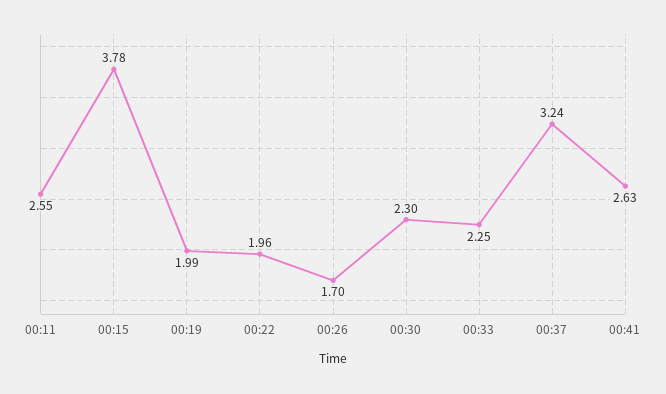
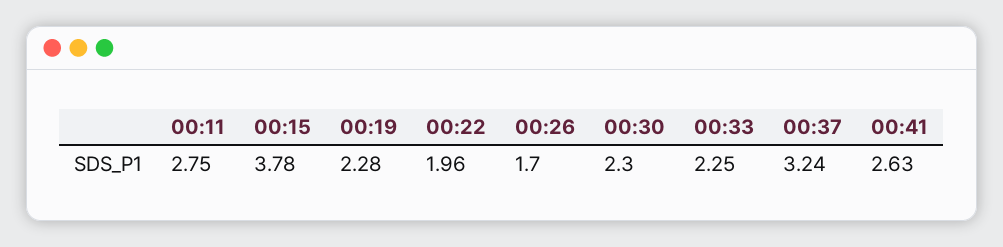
  {
-   "00:11": 2.55,
+   "00:11": 2.75,
    "00:15": 3.78,
-   "00:19": 1.99,
+   "00:19": 2.28,
    "00:22": 1.96,
    "00:26": 1.7,
    "00:30": 2.3,
    "00:33": 2.25,
    "00:37": 3.24,
    "00:41": 2.63
  }

